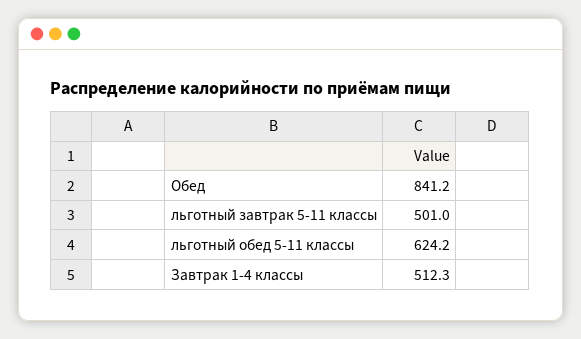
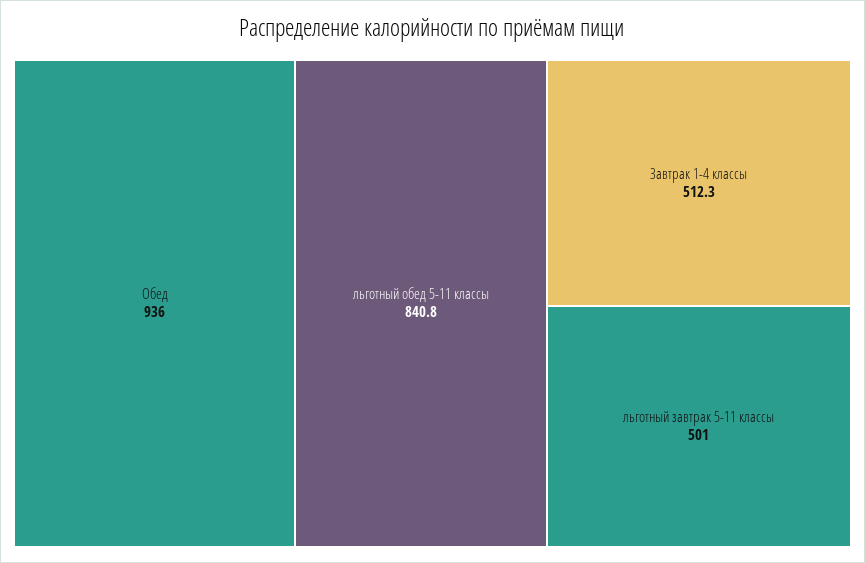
  {
-   "Обед": 841.2,
+   "Обед": 936,
    "льготный завтрак 5-11 классы": 501,
-   "льготный обед 5-11 классы": 624.2,
+   "льготный обед 5-11 классы": 840.8,
    "Завтрак 1-4 классы": 512.3
  }

